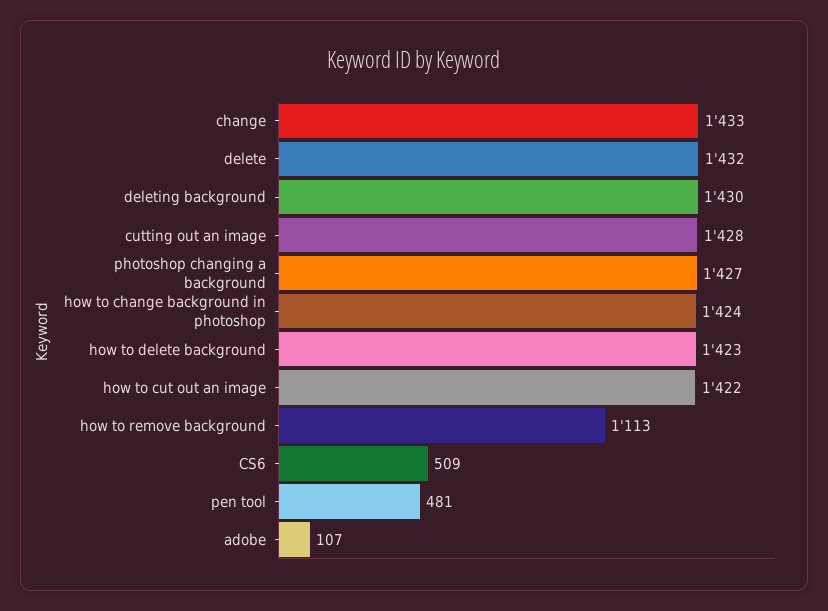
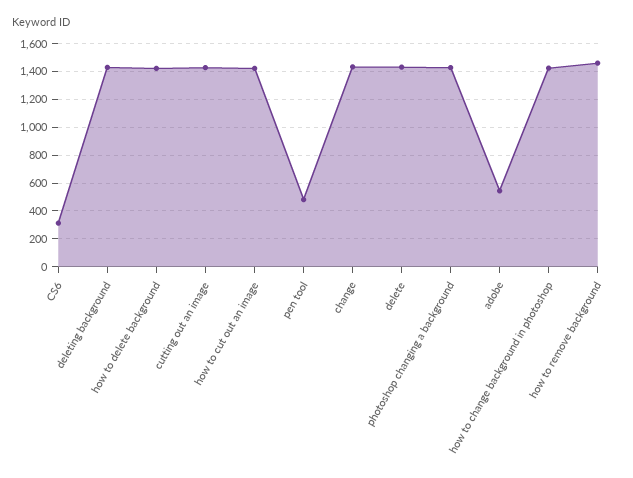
  {
    "change": 1433,
    "delete": 1432,
    "deleting background": 1430,
    "cutting out an image": 1428,
    "photoshop changing a background": 1427,
    "how to change background in photoshop": 1424,
    "how to delete background": 1423,
    "how to cut out an image": 1422,
-   "how to remove background": 1113,
+   "how to remove background": 1450,
-   "CS6": 509,
+   "CS6": 300,
    "pen tool": 481,
-   "adobe": 107
+   "adobe": 550
  }

